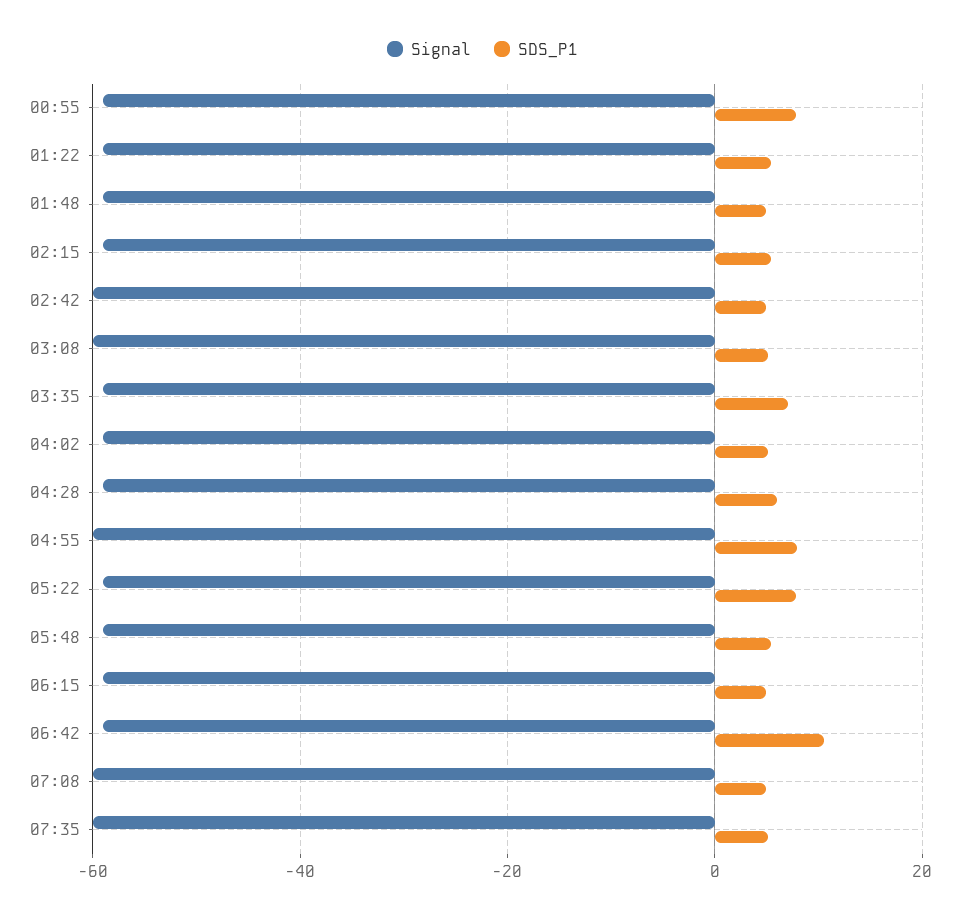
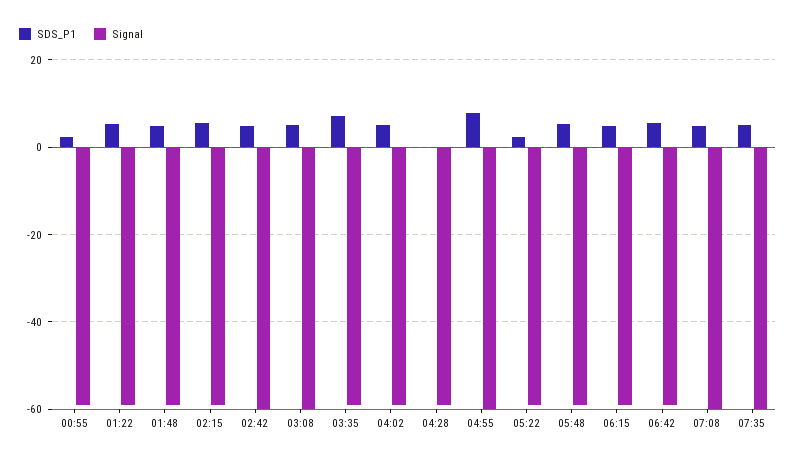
  {
    "Signal": {
      "00:55": -60,
      "01:22": -60,
      "01:48": -60,
      "02:15": -60,
      "02:42": -60,
      "03:08": -60,
      "03:35": -60,
      "04:02": -60,
      "04:28": -60,
      "04:55": -60,
      "05:22": -60,
      "05:48": -60,
      "06:15": -60,
      "06:42": -60,
      "07:08": -60,
      "07:35": -60
    },
    "SDS_P1": {
-     "00:55": 8,
+     "00:55": 2,
      "01:22": 6,
      "01:48": 4,
      "02:15": 6,
      "02:42": 4,
      "03:08": 6,
      "03:35": 8,
      "04:02": 6,
-     "04:28": 6,
+     "04:28": 0,
      "04:55": 8,
-     "05:22": 8,
+     "05:22": 2,
      "05:48": 6,
      "06:15": 4,
-     "06:42": 10,
+     "06:42": 6,
      "07:08": 4,
      "07:35": 6
    }
  }

